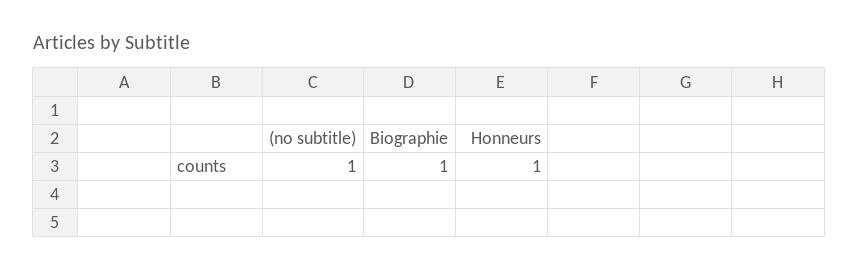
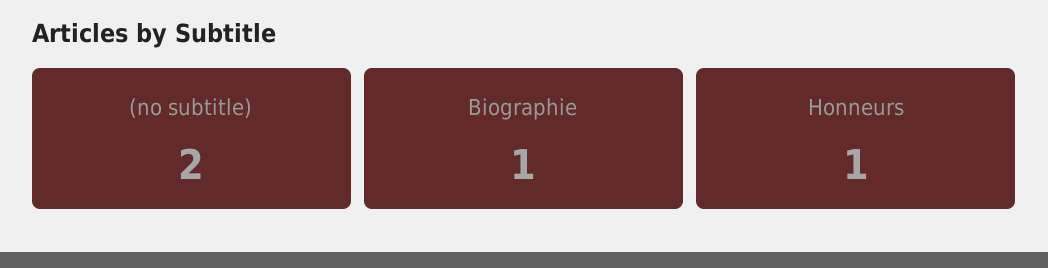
  {
-   "(no subtitle)": 1,
+   "(no subtitle)": 2,
    "Biographie": 1,
    "Honneurs": 1
  }

